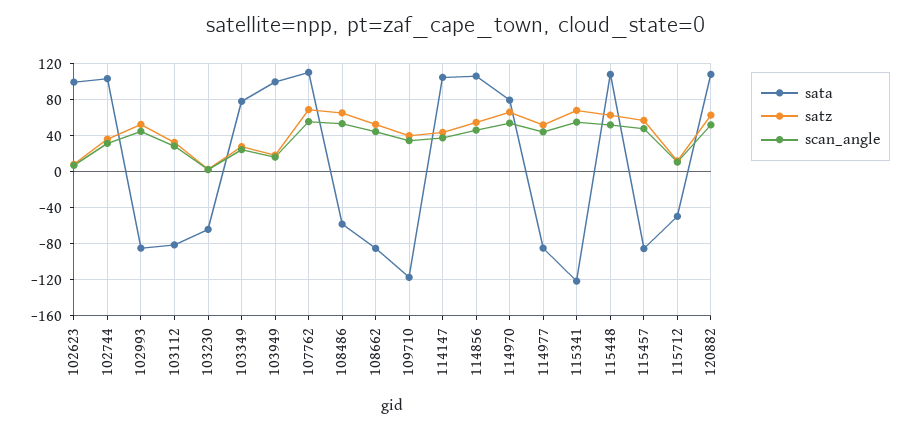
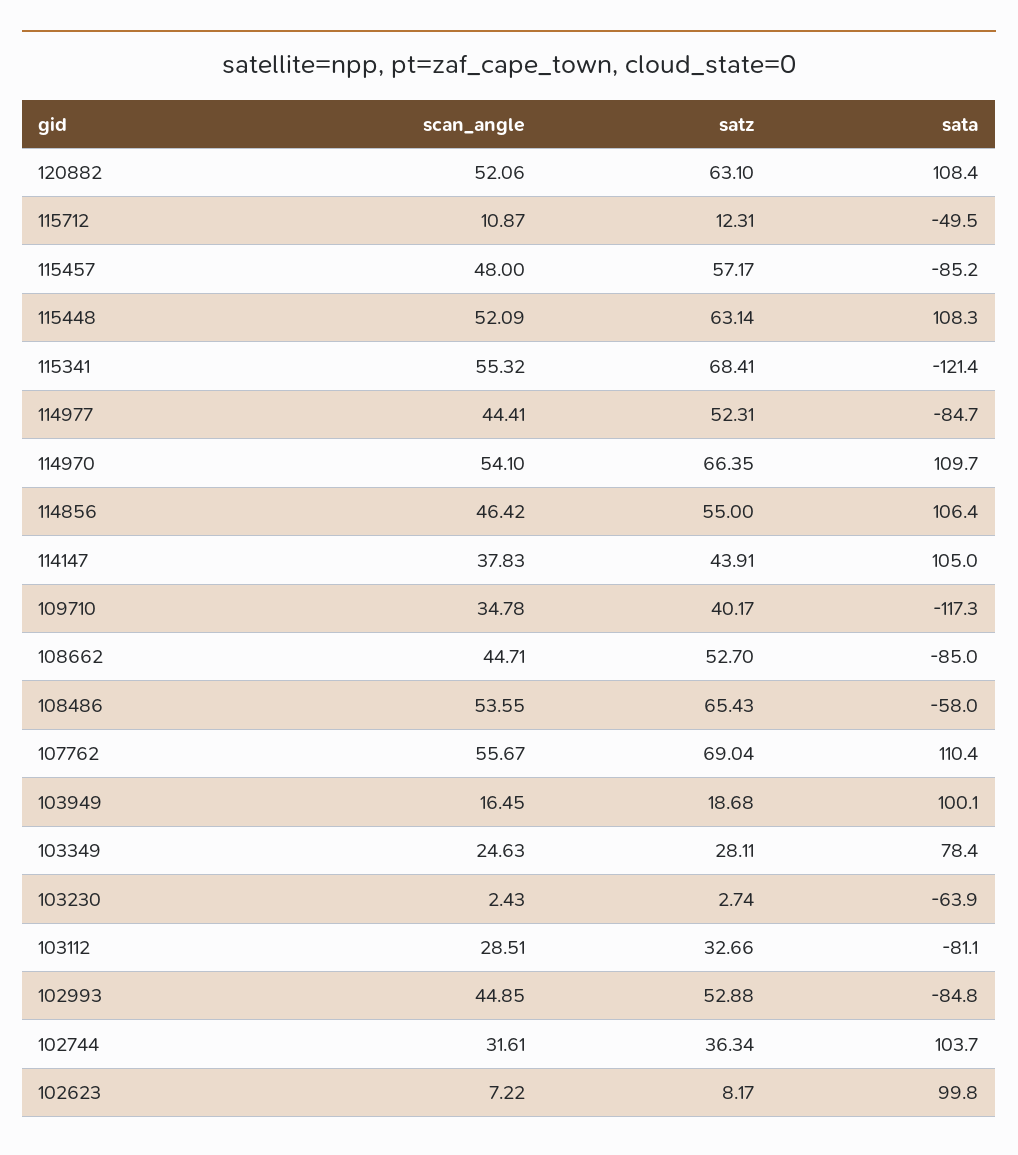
  {
    "sata": {
      "102623": 99.8,
      "102744": 103.7,
      "102993": -84.8,
      "103112": -81.1,
      "103230": -63.9,
      "103349": 78.4,
      "103949": 100.1,
      "107762": 110.4,
      "108486": -58,
      "108662": -85,
      "109710": -117.3,
      "114147": 105,
      "114856": 106.4,
-     "114970": 80,
+     "114970": 109.7,
      "114977": -84.7,
      "115341": -121.4,
      "115448": 108.3,
      "115457": -85.2,
      "115712": -49.5,
      "120882": 108.4
    },
    "satz": {
      "102623": 8.17,
      "102744": 36.34,
      "102993": 52.88,
      "103112": 32.66,
      "103230": 2.74,
      "103349": 28.11,
      "103949": 18.68,
      "107762": 69.04,
      "108486": 65.43,
      "108662": 52.7,
      "109710": 40.17,
      "114147": 43.91,
      "114856": 55,
      "114970": 66.35,
      "114977": 52.31,
      "115341": 68.41,
      "115448": 63.14,
      "115457": 57.17,
      "115712": 12.31,
      "120882": 63.1
    },
    "scan_angle": {
      "102623": 7.22,
      "102744": 31.61,
      "102993": 44.85,
      "103112": 28.51,
      "103230": 2.43,
      "103349": 24.63,
      "103949": 16.45,
      "107762": 55.67,
      "108486": 53.55,
      "108662": 44.71,
      "109710": 34.78,
      "114147": 37.83,
      "114856": 46.42,
      "114970": 54.1,
      "114977": 44.41,
      "115341": 55.32,
      "115448": 52.09,
      "115457": 48,
      "115712": 10.87,
      "120882": 52.06
    }
  }

